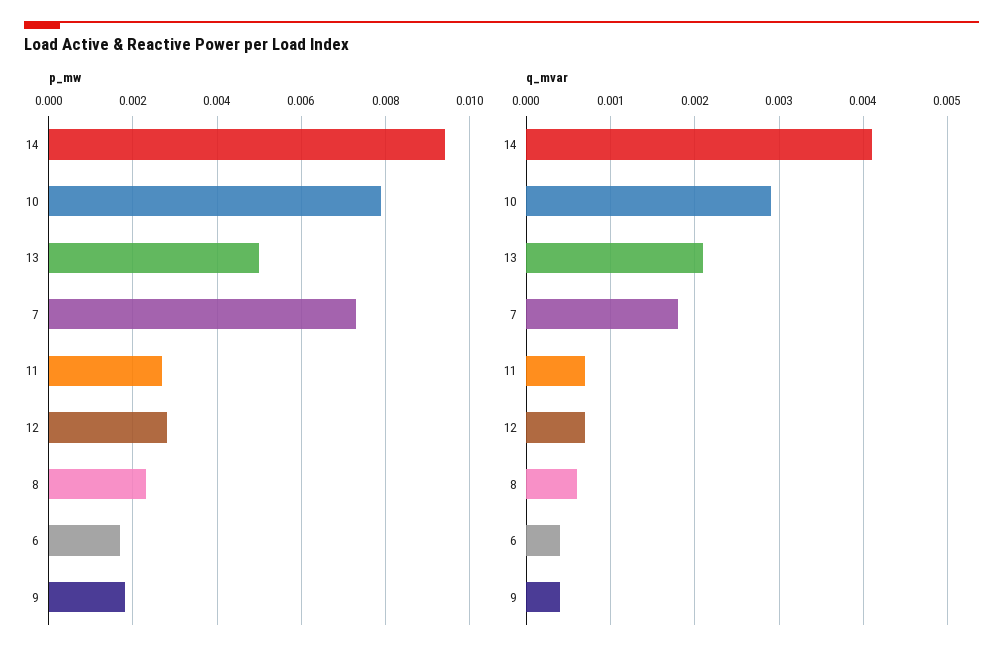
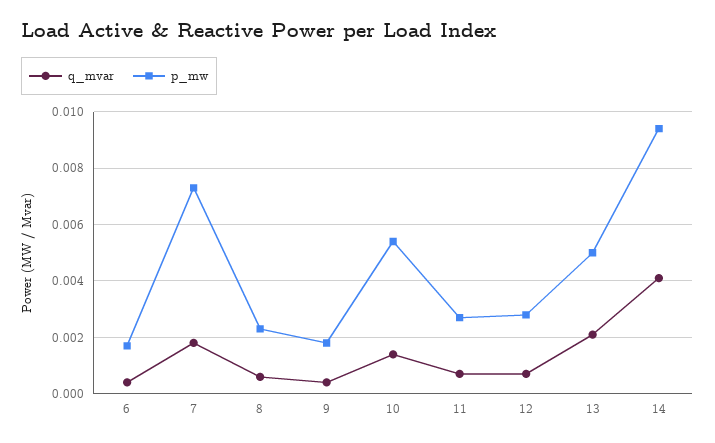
  {
    "p_mw": {
      "14": 0.0095,
-     "10": 0.008,
+     "10": 0.0055,
      "13": 0.005,
      "7": 0.0075,
      "11": 0.0025,
      "12": 0.003,
      "8": 0.0025,
      "6": 0.0015,
      "9": 0.002
    },
    "q_mvar": {
      "14": 0.0041,
-     "10": 0.0029,
+     "10": 0.0015,
      "13": 0.0021,
      "7": 0.0018,
      "11": 0.0007,
      "12": 0.0007,
      "8": 0.0006,
      "6": 0.0004,
      "9": 0.0004
    }
  }

